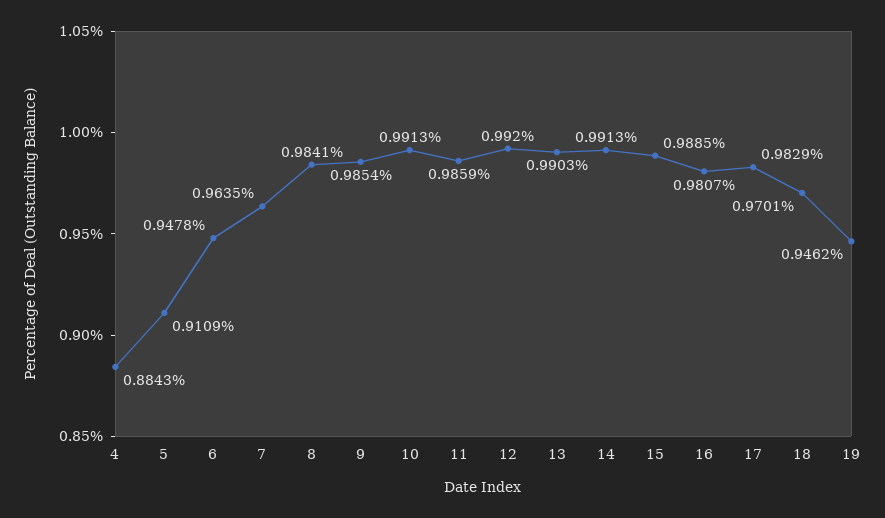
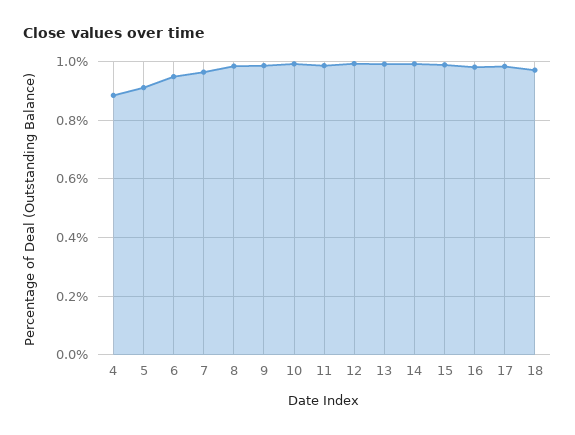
  {
    "4": 0.8843,
    "5": 0.9109,
    "6": 0.9478,
    "7": 0.9635,
    "8": 0.9841,
    "9": 0.9854,
    "10": 0.9913,
    "11": 0.9859,
    "12": 0.992,
    "13": 0.9903,
    "14": 0.9913,
    "15": 0.9885,
    "16": 0.9807,
    "17": 0.9829,
-   "18": 0.9701,
+   "18": 0.9701
-   "19": 0.9462
  }

